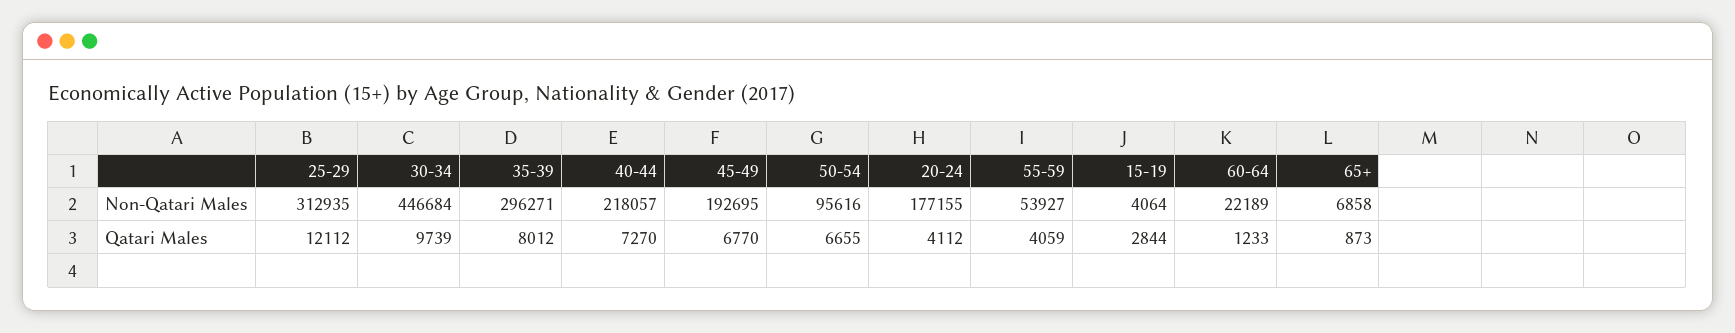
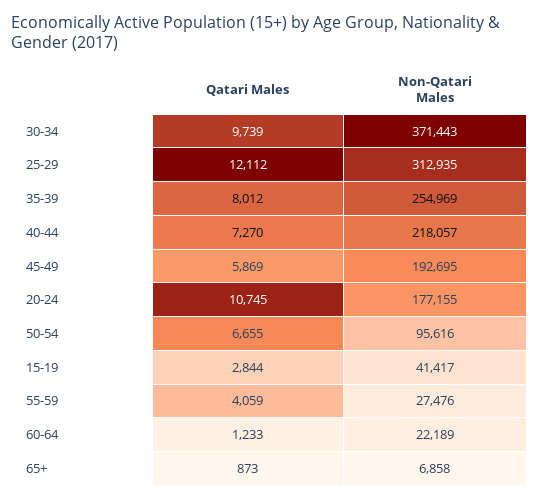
  {
    "25-29": {
      "Non-Qatari Males": 312935,
      "Qatari Males": 12112
    },
    "30-34": {
-     "Non-Qatari Males": 446684,
+     "Non-Qatari Males": 371443,
      "Qatari Males": 9739
    },
    "35-39": {
-     "Non-Qatari Males": 296271,
+     "Non-Qatari Males": 254969,
      "Qatari Males": 8012
    },
    "40-44": {
      "Non-Qatari Males": 218057,
      "Qatari Males": 7270
    },
    "45-49": {
      "Non-Qatari Males": 192695,
-     "Qatari Males": 6770
+     "Qatari Males": 5869
    },
    "50-54": {
      "Non-Qatari Males": 95616,
      "Qatari Males": 6655
    },
    "20-24": {
      "Non-Qatari Males": 177155,
-     "Qatari Males": 4112
+     "Qatari Males": 10745
    },
    "55-59": {
-     "Non-Qatari Males": 53927,
+     "Non-Qatari Males": 27476,
      "Qatari Males": 4059
    },
    "15-19": {
-     "Non-Qatari Males": 4064,
+     "Non-Qatari Males": 41417,
      "Qatari Males": 2844
    },
    "60-64": {
      "Non-Qatari Males": 22189,
      "Qatari Males": 1233
    },
    "65+": {
      "Non-Qatari Males": 6858,
      "Qatari Males": 873
    }
  }

